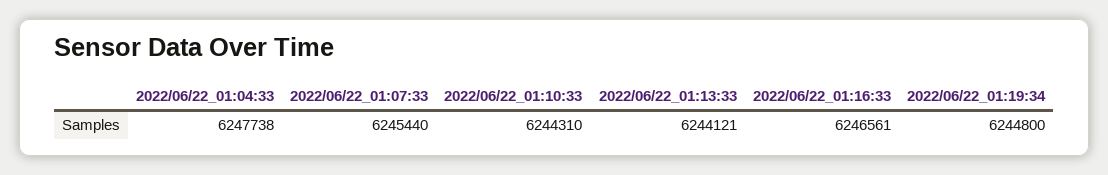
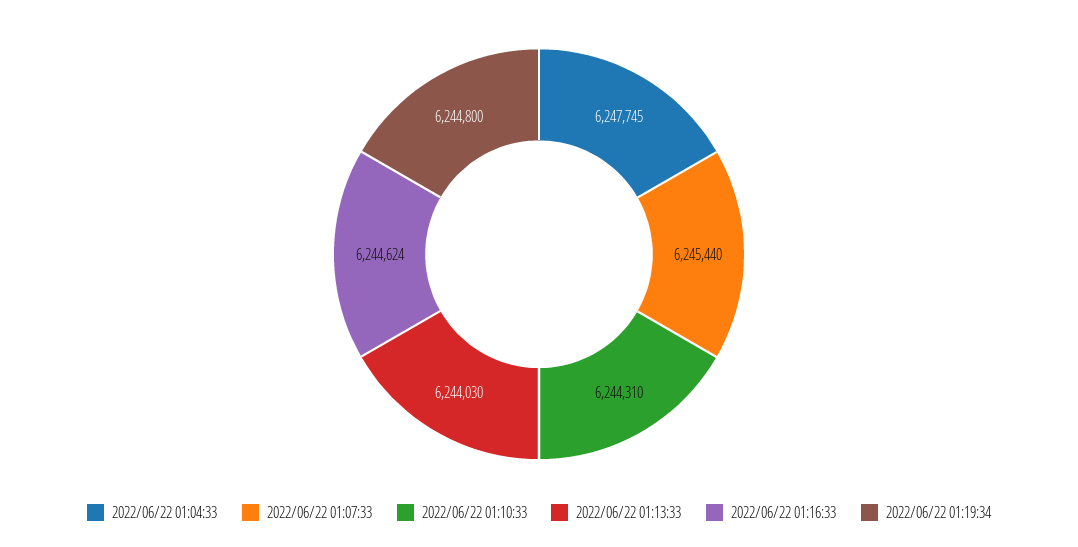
  {
-   "2022/06/22_01:04:33": 6247738,
+   "2022/06/22_01:04:33": 6247745,
    "2022/06/22_01:07:33": 6245440,
    "2022/06/22_01:10:33": 6244310,
-   "2022/06/22_01:13:33": 6244121,
+   "2022/06/22_01:13:33": 6244030,
-   "2022/06/22_01:16:33": 6246561,
+   "2022/06/22_01:16:33": 6244624,
    "2022/06/22_01:19:34": 6244800
  }

